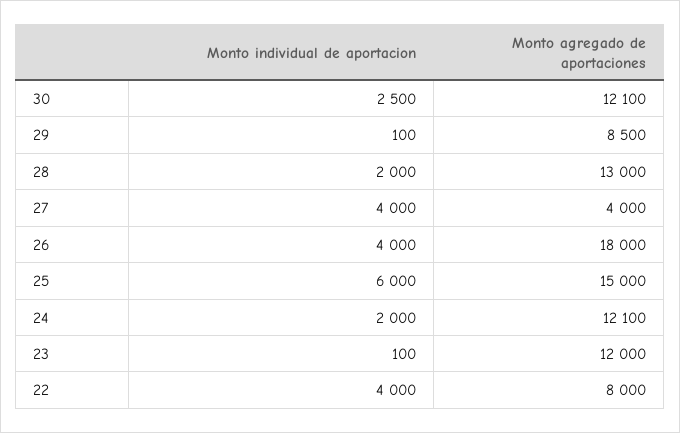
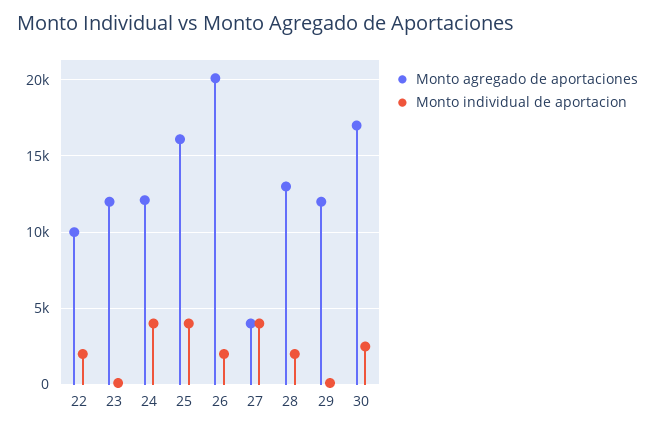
  {
    "Monto individual de aportacion": {
      "30": 2500,
      "29": 100,
      "28": 2000,
      "27": 4000,
-     "26": 4000,
+     "26": 2000,
-     "25": 6000,
+     "25": 4000,
-     "24": 2000,
+     "24": 4000,
      "23": 100,
-     "22": 4000
+     "22": 2000
    },
    "Monto agregado de aportaciones": {
-     "30": 12100,
+     "30": 17000,
-     "29": 8500,
+     "29": 12000,
      "28": 13000,
      "27": 4000,
-     "26": 18000,
+     "26": 20000,
-     "25": 15000,
+     "25": 16000,
      "24": 12100,
      "23": 12000,
-     "22": 8000
+     "22": 10000
    }
  }

